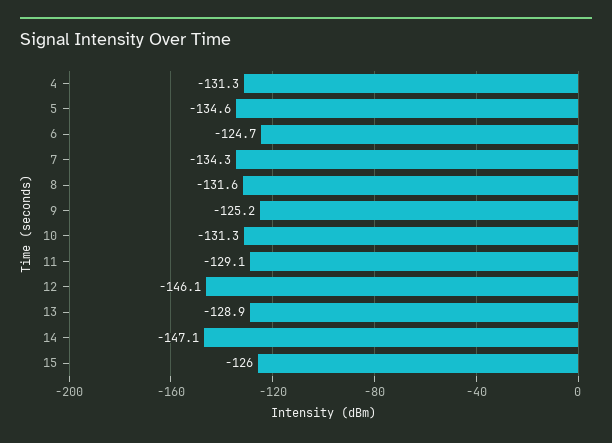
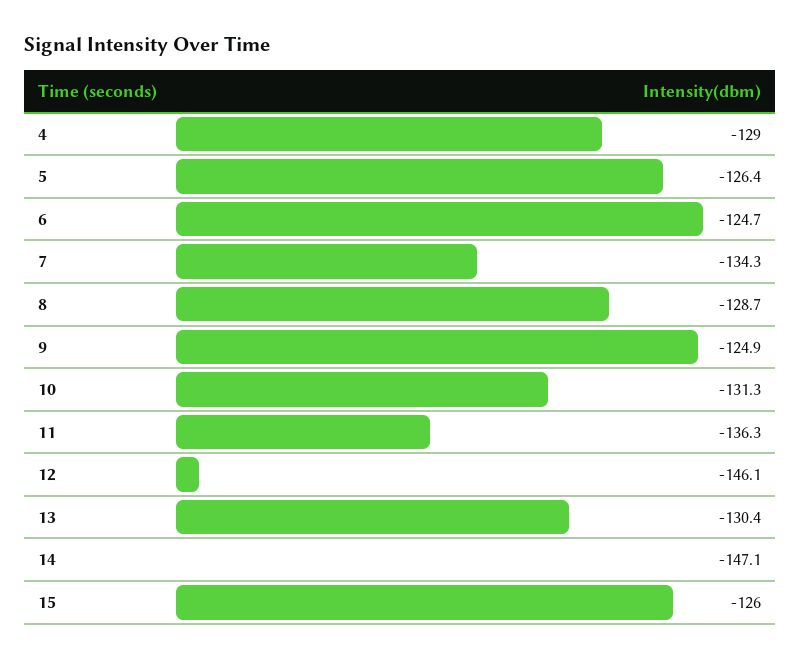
  {
-   "4": -131.3,
+   "4": -129,
-   "5": -134.6,
+   "5": -126.4,
    "6": -124.7,
    "7": -134.3,
-   "8": -131.6,
+   "8": -128.7,
-   "9": -125.2,
+   "9": -124.9,
    "10": -131.3,
-   "11": -129.1,
+   "11": -136.3,
    "12": -146.1,
-   "13": -128.9,
+   "13": -130.4,
    "14": -147.1,
    "15": -126
  }

